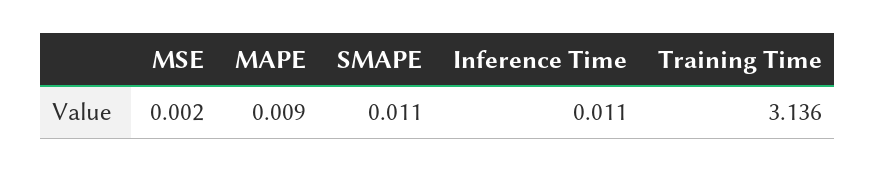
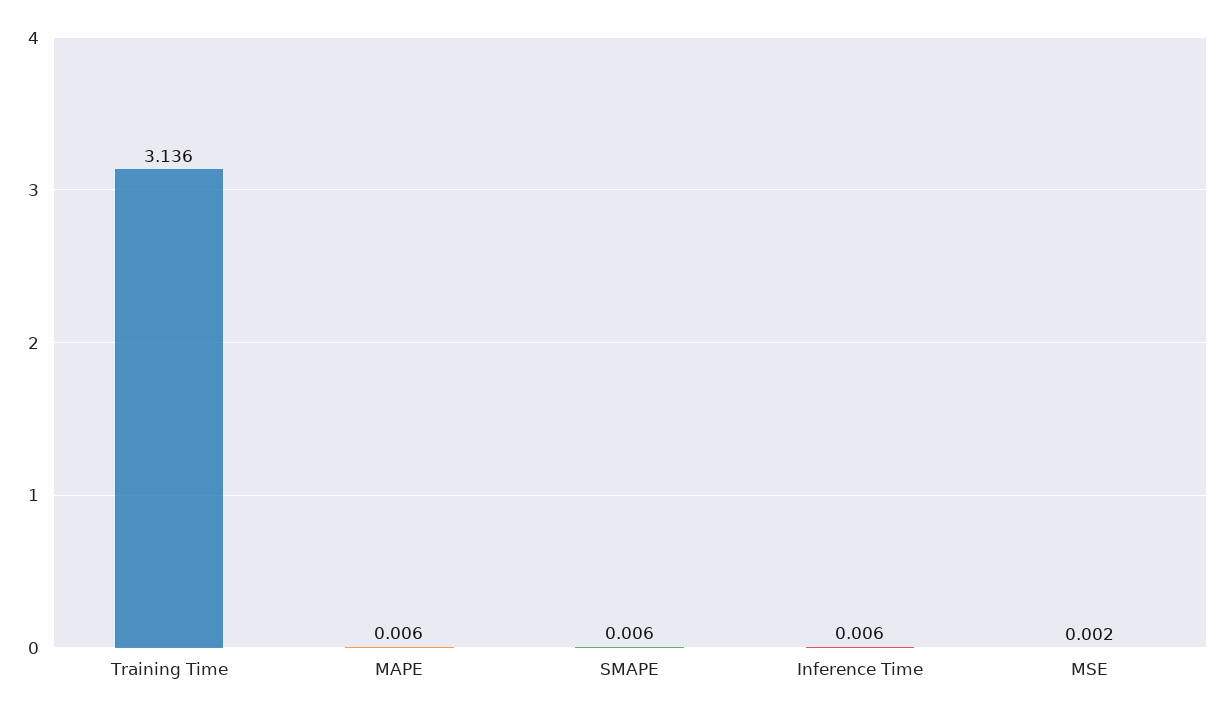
  {
    "MSE": 0.002,
-   "MAPE": 0.009,
+   "MAPE": 0.006,
-   "SMAPE": 0.011,
+   "SMAPE": 0.006,
-   "Inference Time": 0.011,
+   "Inference Time": 0.006,
    "Training Time": 3.136
  }

